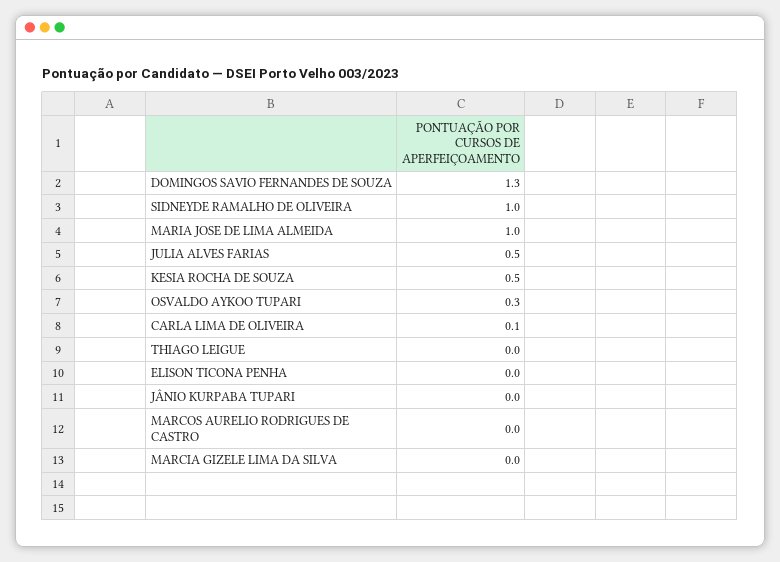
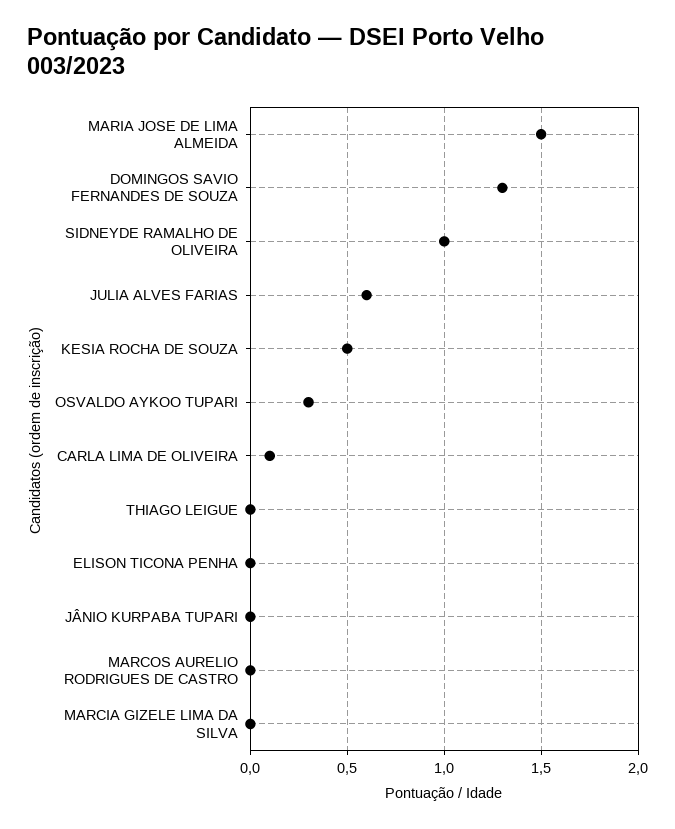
  {
    "DOMINGOS SAVIO FERNANDES DE SOUZA": 1.3,
    "SIDNEYDE RAMALHO DE OLIVEIRA": 1,
-   "MARIA JOSE DE LIMA ALMEIDA": 1,
+   "MARIA JOSE DE LIMA ALMEIDA": 1.5,
-   "JULIA ALVES FARIAS": 0.5,
+   "JULIA ALVES FARIAS": 0.6,
    "KESIA ROCHA DE SOUZA": 0.5,
    "OSVALDO AYKOO TUPARI": 0.3,
    "CARLA LIMA DE OLIVEIRA": 0.1,
    "THIAGO LEIGUE": 0,
    "ELISON TICONA PENHA": 0,
    "JÂNIO KURPABA TUPARI": 0,
    "MARCOS AURELIO RODRIGUES DE CASTRO": 0,
    "MARCIA GIZELE LIMA DA SILVA": 0
  }

